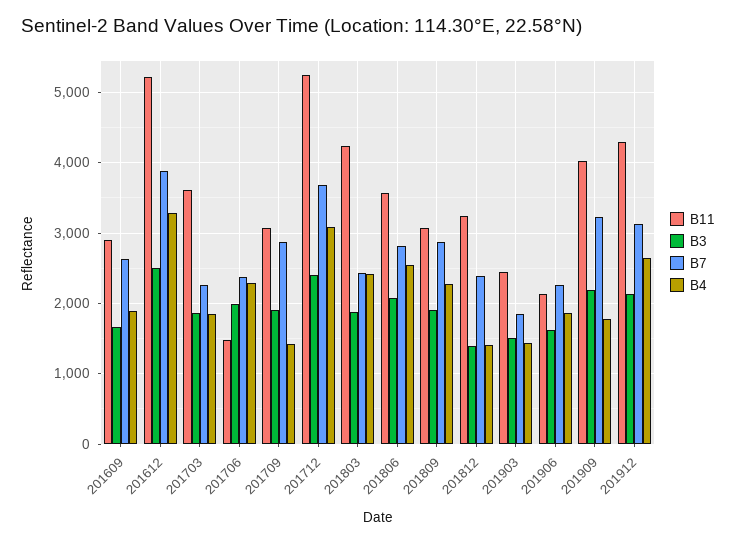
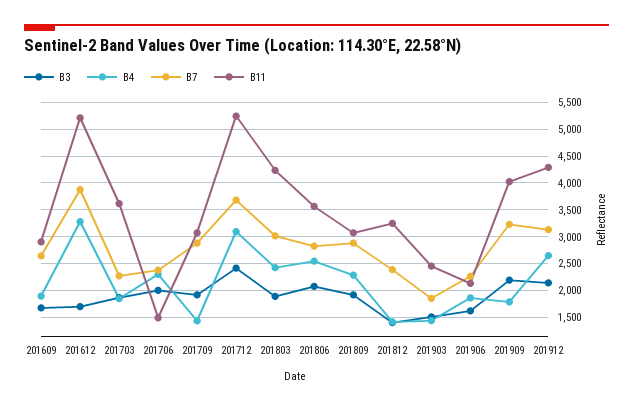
  {
    "B11": {
      "201609": 2900,
      "201612": 5200,
      "201703": 3600,
      "201706": 1500,
      "201709": 3100,
      "201712": 5200,
      "201803": 4200,
      "201806": 3600,
      "201809": 3100,
      "201812": 3200,
      "201903": 2500,
      "201906": 2100,
      "201909": 4000,
      "201912": 4300
    },
    "B3": {
      "201609": 1700,
-     "201612": 2500,
+     "201612": 1750,
      "201703": 1900,
      "201706": 2000,
      "201709": 1900,
      "201712": 2400,
      "201803": 1900,
      "201806": 2100,
      "201809": 1900,
      "201812": 1400,
      "201903": 1500,
      "201906": 1600,
      "201909": 2200,
      "201912": 2100
    },
    "B7": {
      "201609": 2600,
      "201612": 3900,
      "201703": 2300,
      "201706": 2400,
      "201709": 2900,
      "201712": 3700,
-     "201803": 2400,
+     "201803": 3000,
      "201806": 2800,
      "201809": 2900,
      "201812": 2400,
      "201903": 1800,
      "201906": 2300,
      "201909": 3200,
      "201912": 3100
    },
    "B4": {
      "201609": 1900,
      "201612": 3300,
      "201703": 1800,
      "201706": 2300,
      "201709": 1400,
      "201712": 3100,
      "201803": 2400,
      "201806": 2500,
      "201809": 2300,
      "201812": 1400,
      "201903": 1400,
      "201906": 1900,
      "201909": 1800,
      "201912": 2600
    }
  }

